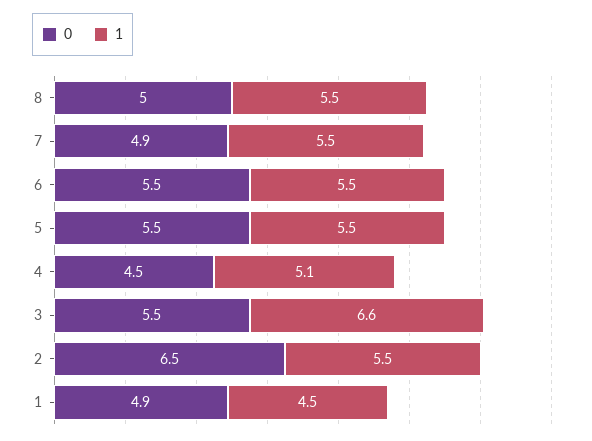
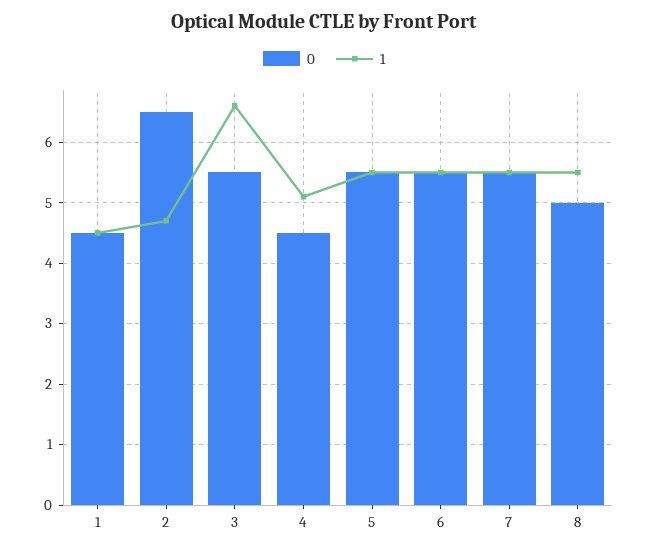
  {
    "0": {
      "8": 5,
-     "7": 4.9,
+     "7": 5.5,
      "6": 5.5,
      "5": 5.5,
      "4": 4.5,
      "3": 5.5,
      "2": 6.5,
-     "1": 4.9
+     "1": 4.5
    },
    "1": {
      "8": 5.5,
      "7": 5.5,
      "6": 5.5,
      "5": 5.5,
      "4": 5.1,
      "3": 6.6,
-     "2": 5.5,
+     "2": 4.7,
      "1": 4.5
    }
  }

